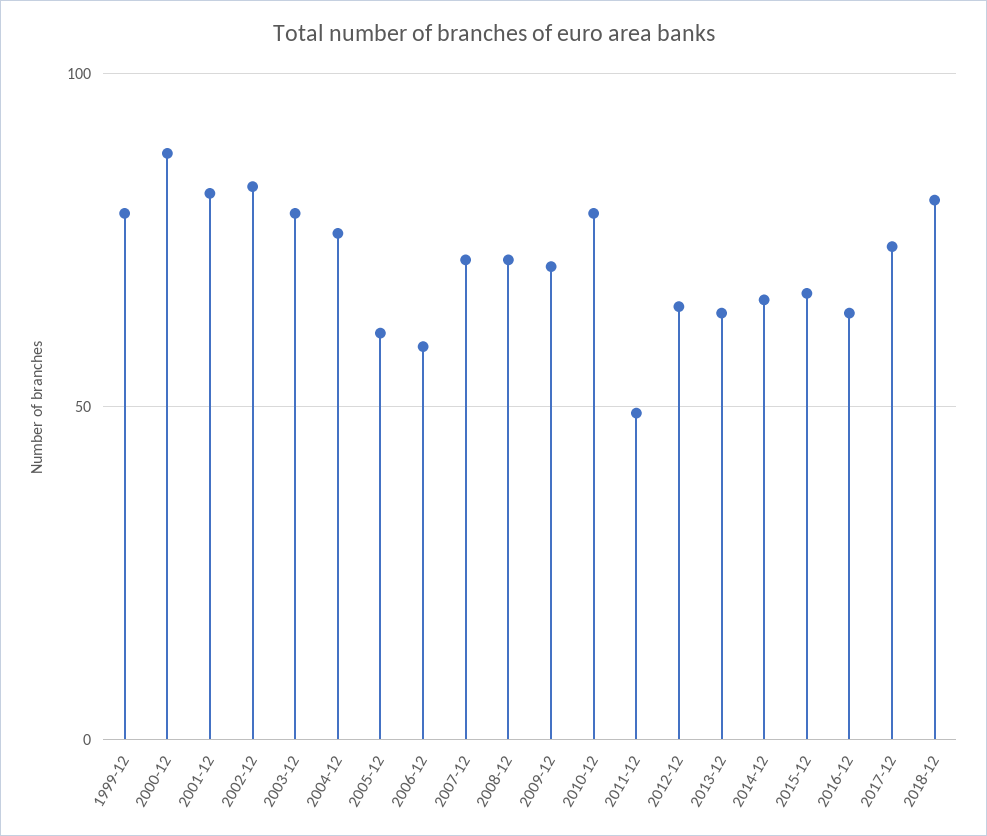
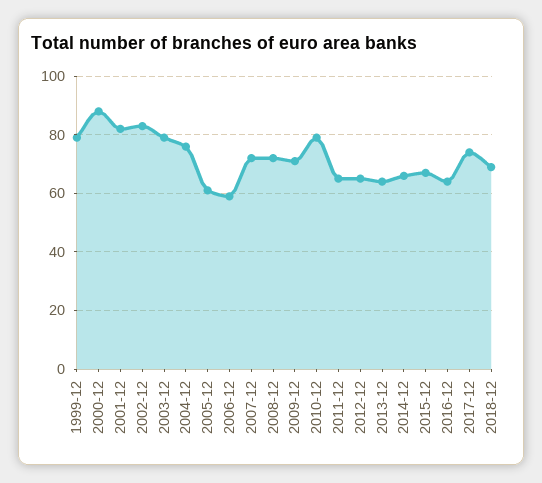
  {
    "1999-12": 80,
    "2000-12": 90,
    "2001-12": 80,
    "2002-12": 85,
    "2003-12": 80,
    "2004-12": 75,
    "2005-12": 60,
    "2006-12": 60,
    "2007-12": 70,
    "2008-12": 70,
    "2009-12": 70,
    "2010-12": 80,
-   "2011-12": 50,
+   "2011-12": 65,
    "2012-12": 65,
    "2013-12": 65,
    "2014-12": 65,
    "2015-12": 65,
    "2016-12": 65,
    "2017-12": 75,
-   "2018-12": 80
+   "2018-12": 70
  }

